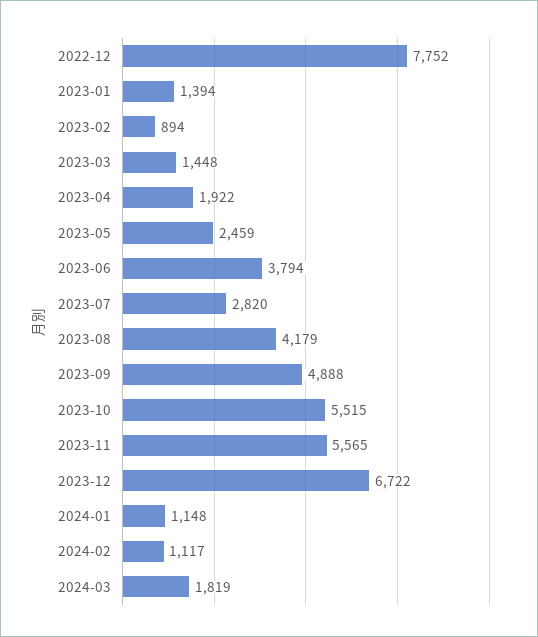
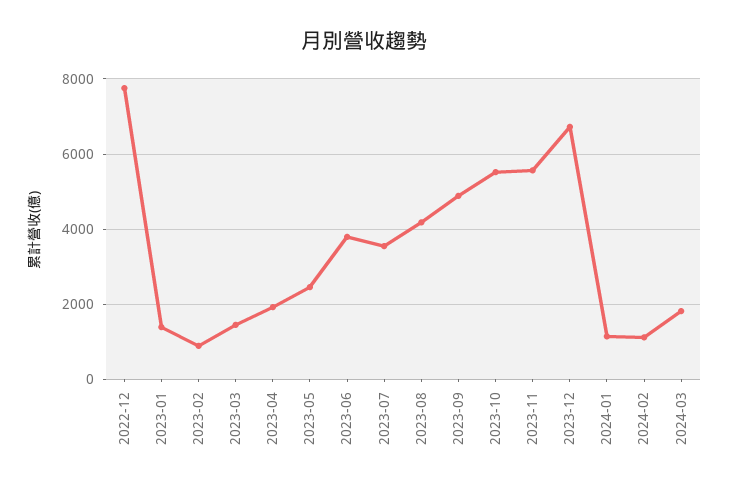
  {
    "2022-12": 7752,
    "2023-01": 1394,
    "2023-02": 894,
    "2023-03": 1448,
    "2023-04": 1922,
    "2023-05": 2459,
    "2023-06": 3794,
-   "2023-07": 2820,
+   "2023-07": 3600,
    "2023-08": 4179,
    "2023-09": 4888,
    "2023-10": 5515,
    "2023-11": 5565,
    "2023-12": 6722,
    "2024-01": 1148,
    "2024-02": 1117,
    "2024-03": 1819
  }

